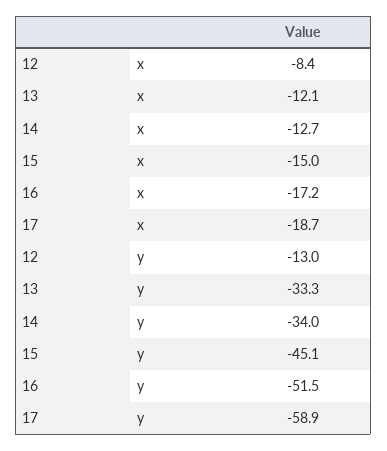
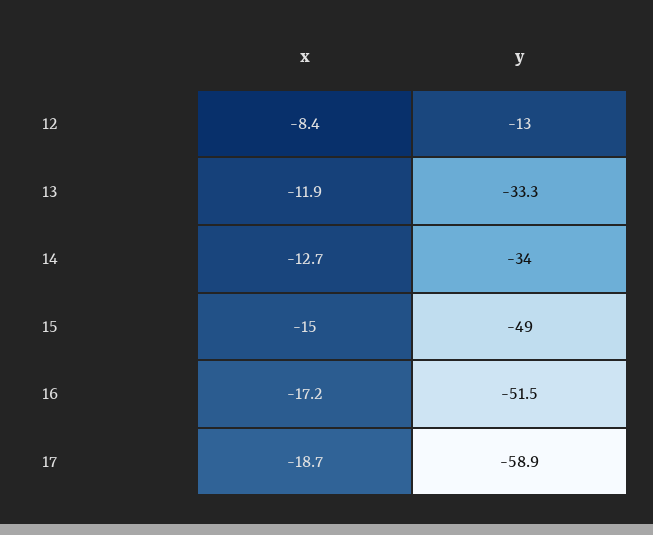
  {
    "12": {
      "x": -8.4,
      "y": -13
    },
    "13": {
-     "x": -12.1,
+     "x": -11.9,
      "y": -33.3
    },
    "14": {
      "x": -12.7,
      "y": -34
    },
    "15": {
      "x": -15,
-     "y": -45.1
+     "y": -49
    },
    "16": {
      "x": -17.2,
      "y": -51.5
    },
    "17": {
      "x": -18.7,
      "y": -58.9
    }
  }

